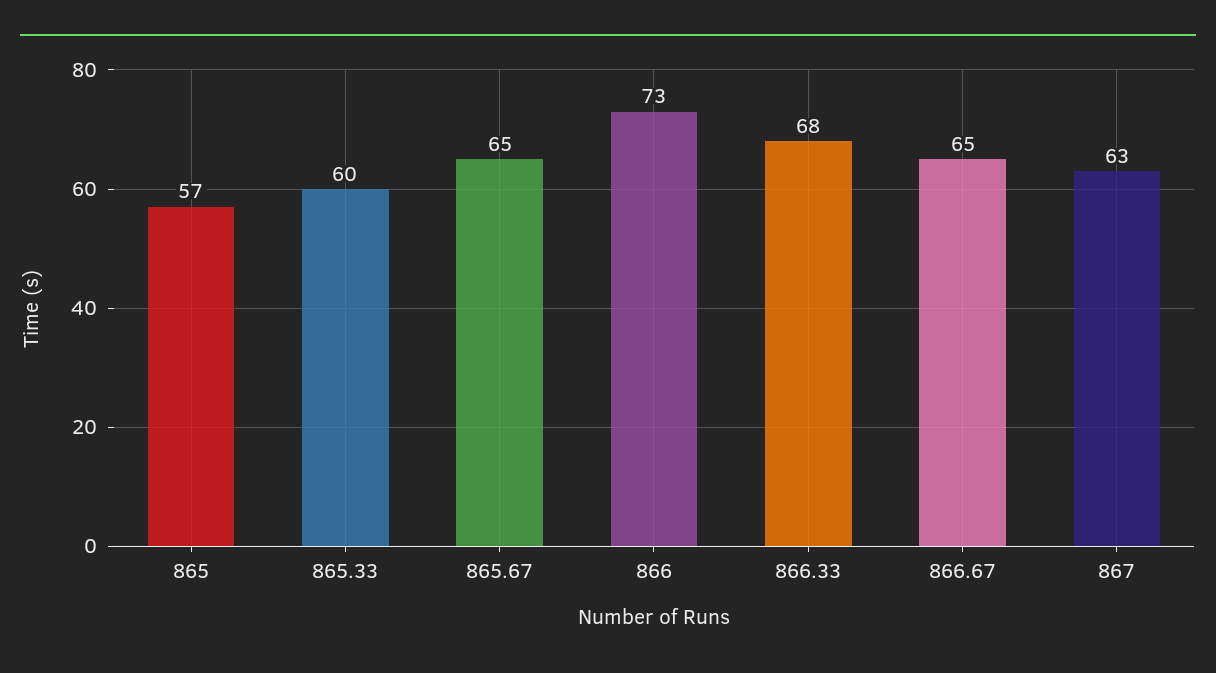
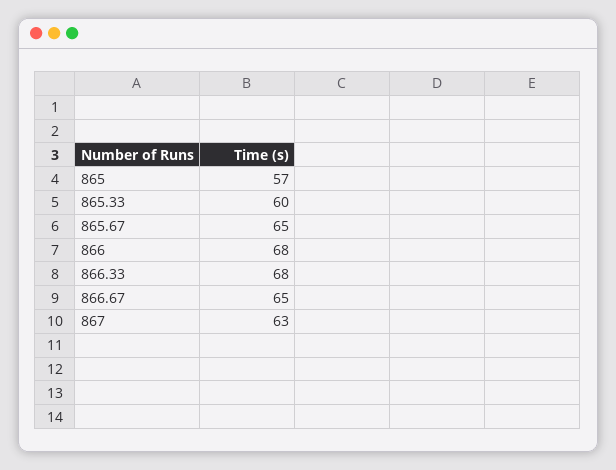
  {
    "865": 57,
    "865.33": 60,
    "865.67": 65,
-   "866": 73,
+   "866": 68,
    "866.33": 68,
    "866.67": 65,
    "867": 63
  }

